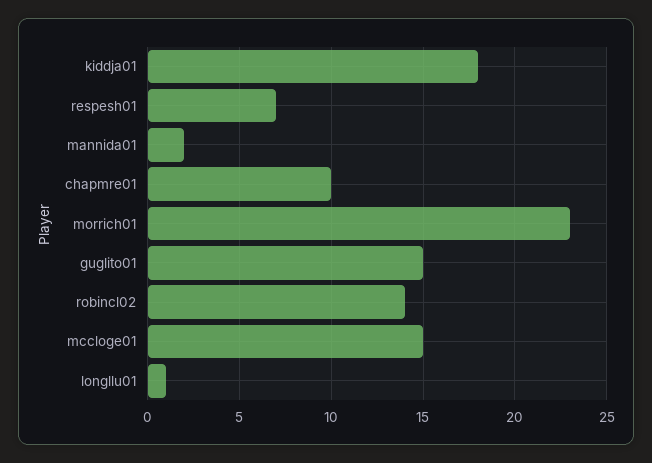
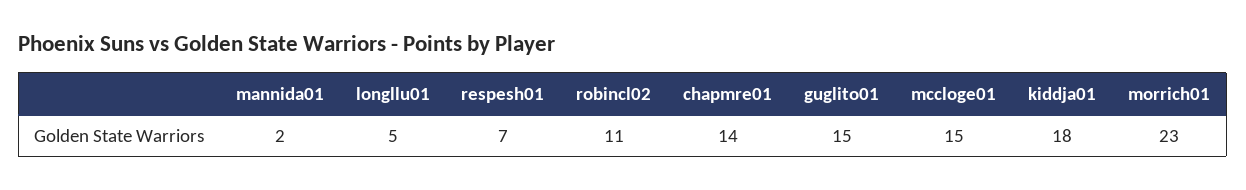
  {
    "kiddja01": 18,
    "respesh01": 7,
    "mannida01": 2,
-   "chapmre01": 10,
+   "chapmre01": 14,
    "morrich01": 23,
    "guglito01": 15,
-   "robincl02": 14,
+   "robincl02": 11,
    "mccloge01": 15,
-   "longllu01": 1
+   "longllu01": 5
  }

